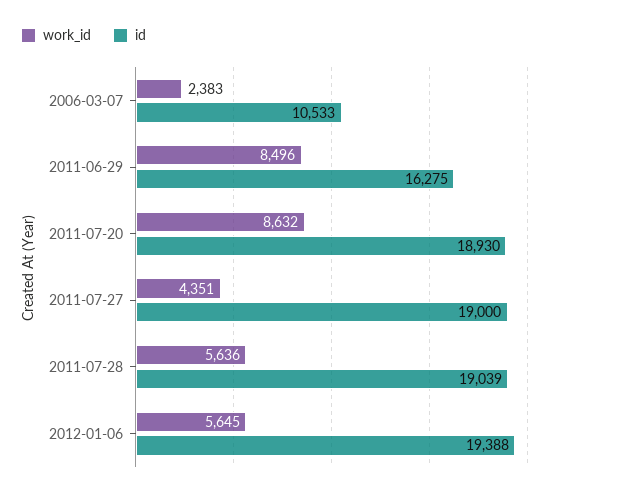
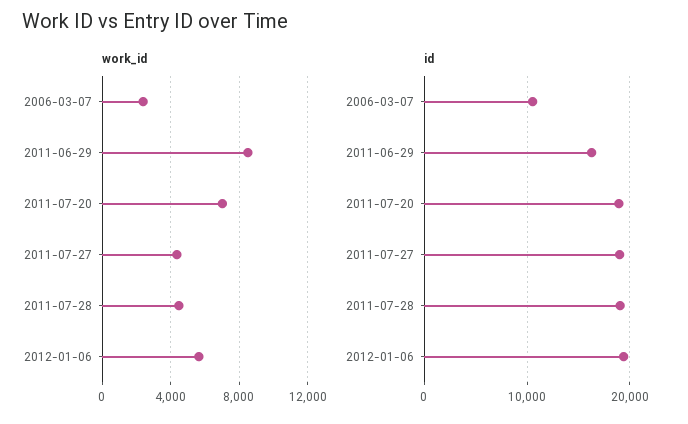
  {
    "work_id": {
      "2006-03-07": 2383,
      "2011-06-29": 8496,
-     "2011-07-20": 8632,
+     "2011-07-20": 7000,
      "2011-07-27": 4351,
-     "2011-07-28": 5636,
+     "2011-07-28": 4500,
      "2012-01-06": 5645
    },
    "id": {
      "2006-03-07": 10533,
      "2011-06-29": 16275,
      "2011-07-20": 18930,
      "2011-07-27": 19000,
      "2011-07-28": 19039,
      "2012-01-06": 19388
    }
  }

